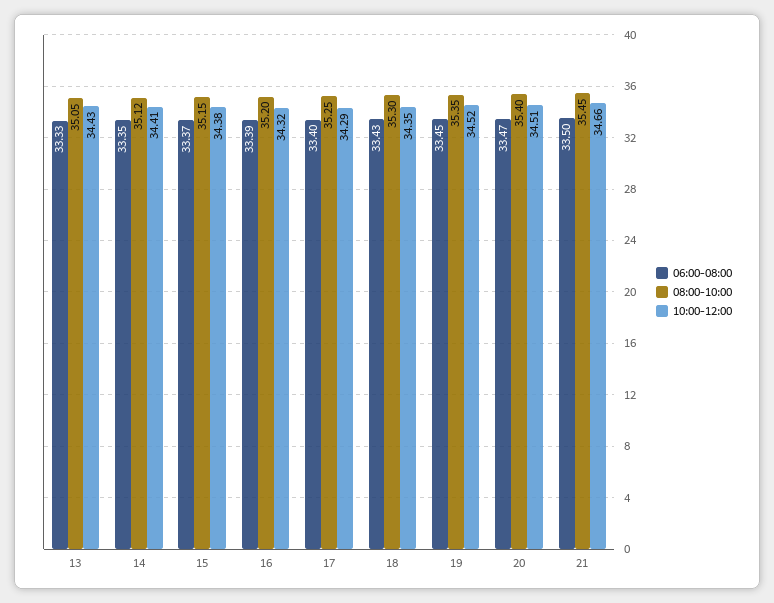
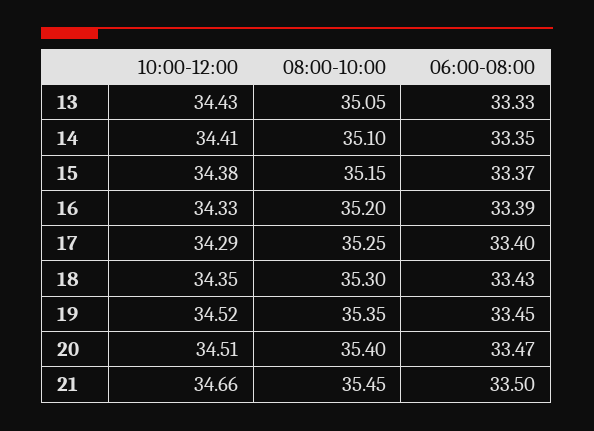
  {
    "06:00-08:00": {
      "13": 33.33,
      "14": 33.35,
      "15": 33.37,
      "16": 33.39,
      "17": 33.4,
      "18": 33.43,
      "19": 33.45,
      "20": 33.47,
      "21": 33.5
    },
    "08:00-10:00": {
      "13": 35.05,
-     "14": 35.12,
+     "14": 35.1,
      "15": 35.15,
      "16": 35.2,
      "17": 35.25,
      "18": 35.3,
      "19": 35.35,
      "20": 35.4,
      "21": 35.45
    },
    "10:00-12:00": {
      "13": 34.43,
      "14": 34.41,
      "15": 34.38,
-     "16": 34.32,
+     "16": 34.33,
      "17": 34.29,
      "18": 34.35,
      "19": 34.52,
      "20": 34.51,
      "21": 34.66
    }
  }

